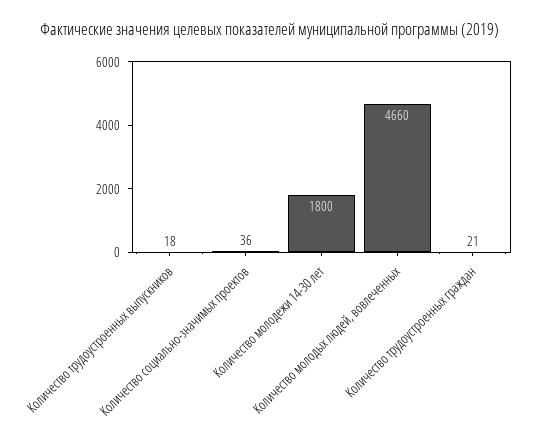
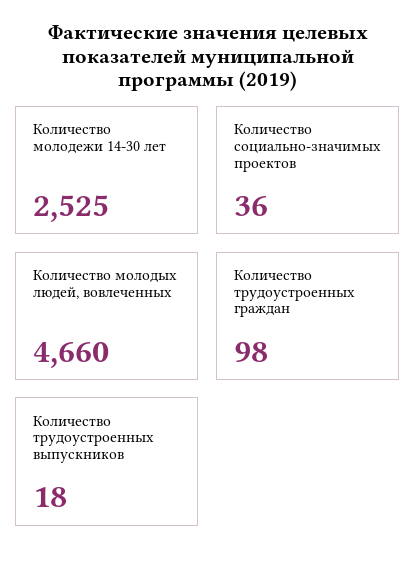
  {
    "Количество трудоустроенных выпускников": 18,
    "Количество социально-значимых проектов": 36,
-   "Количество молодежи 14-30 лет": 1800,
+   "Количество молодежи 14-30 лет": 2525,
    "Количество молодых людей, вовлеченных": 4660,
-   "Количество трудоустроенных граждан": 21
+   "Количество трудоустроенных граждан": 98
  }

